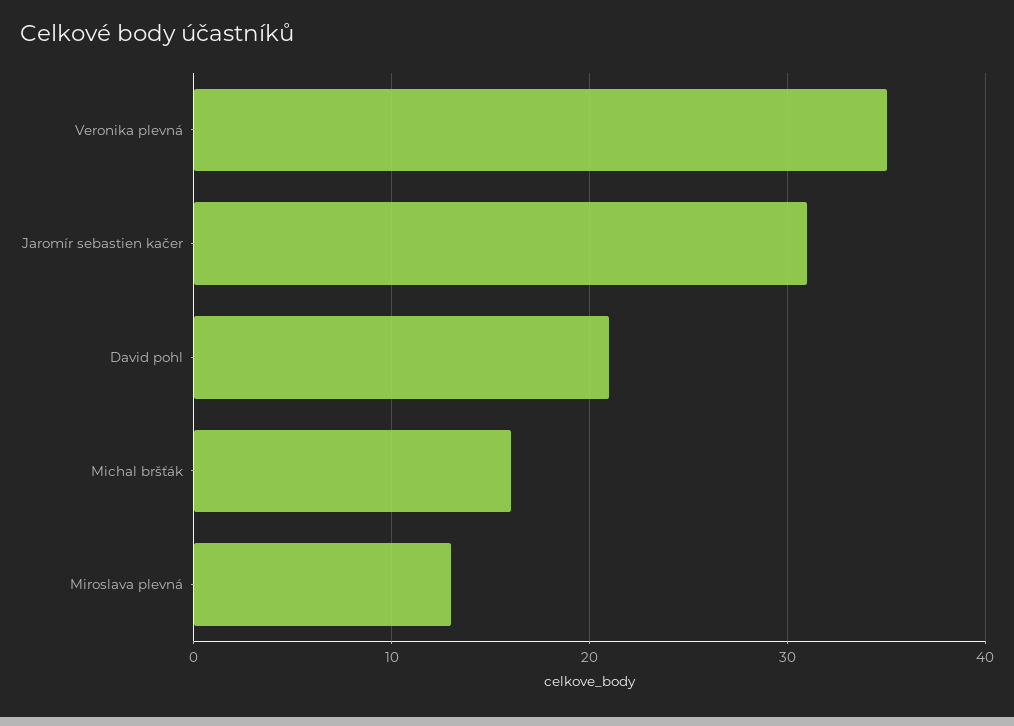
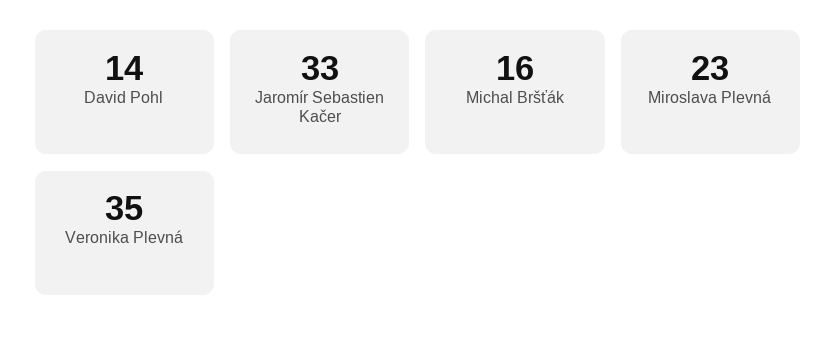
  {
    "Veronika plevná": 35,
-   "Jaromír sebastien kačer": 31,
+   "Jaromír sebastien kačer": 33,
-   "David pohl": 21,
+   "David pohl": 14,
    "Michal bršťák": 16,
-   "Miroslava plevná": 13
+   "Miroslava plevná": 23
  }

